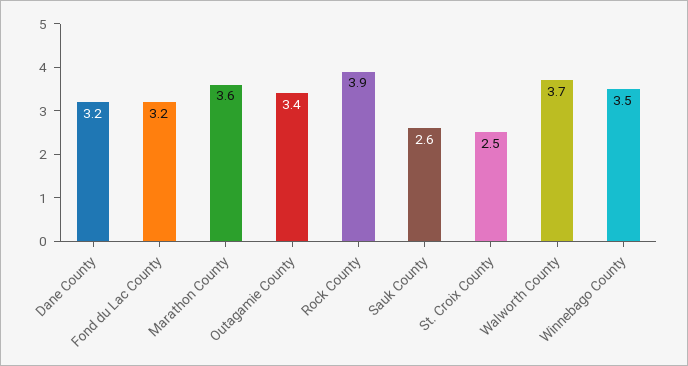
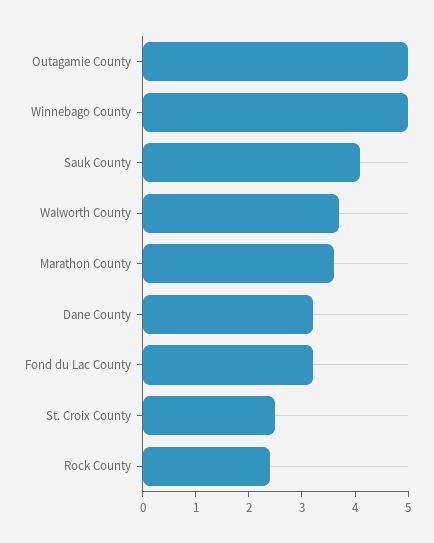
  {
    "Dane County": 3.2,
    "Fond du Lac County": 3.2,
    "Marathon County": 3.6,
-   "Outagamie County": 3.4,
+   "Outagamie County": 5,
-   "Rock County": 3.9,
+   "Rock County": 2.5,
-   "Sauk County": 2.6,
+   "Sauk County": 4,
    "St. Croix County": 2.5,
    "Walworth County": 3.7,
-   "Winnebago County": 3.5
+   "Winnebago County": 5
  }

